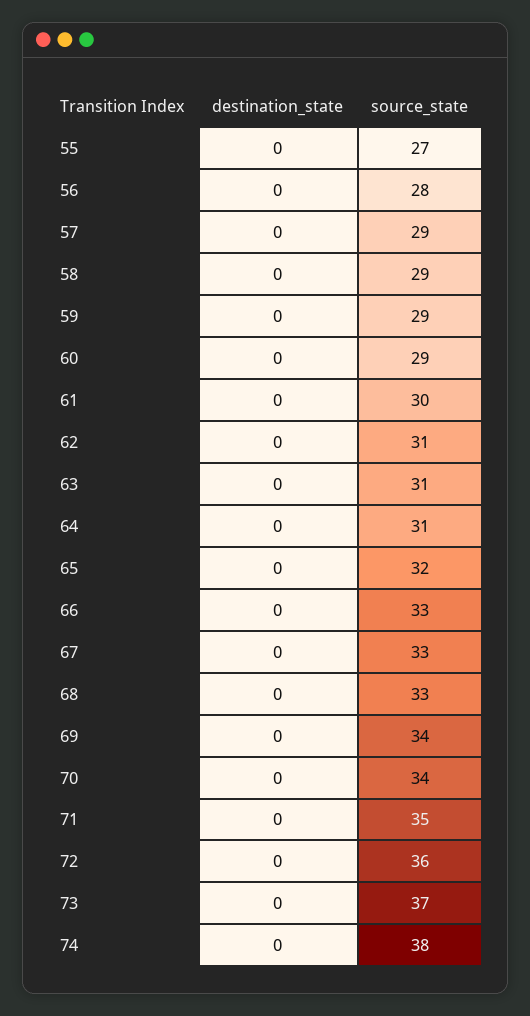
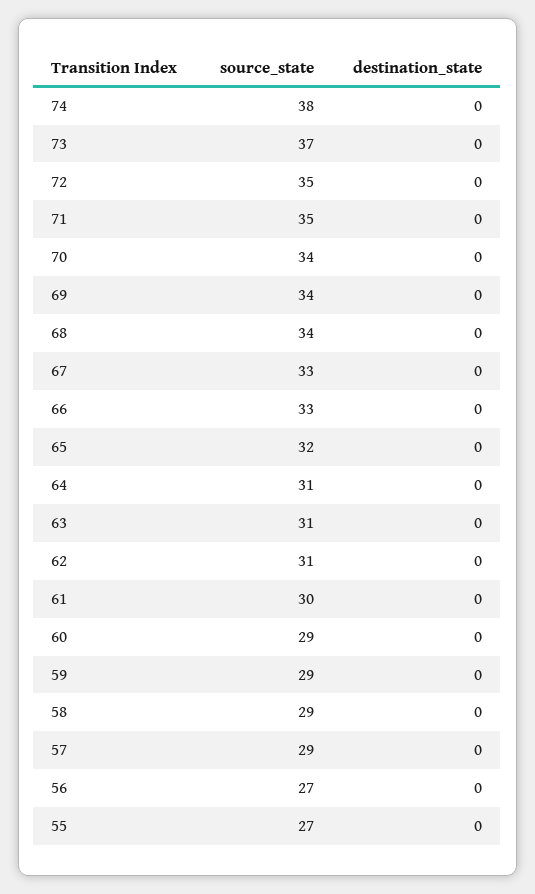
  {
    "destination_state": {
      "55": 0,
      "56": 0,
      "57": 0,
      "58": 0,
      "59": 0,
      "60": 0,
      "61": 0,
      "62": 0,
      "63": 0,
      "64": 0,
      "65": 0,
      "66": 0,
      "67": 0,
      "68": 0,
      "69": 0,
      "70": 0,
      "71": 0,
      "72": 0,
      "73": 0,
      "74": 0
    },
    "source_state": {
      "55": 27,
-     "56": 28,
+     "56": 27,
      "57": 29,
      "58": 29,
      "59": 29,
      "60": 29,
      "61": 30,
      "62": 31,
      "63": 31,
      "64": 31,
      "65": 32,
      "66": 33,
      "67": 33,
-     "68": 33,
+     "68": 34,
      "69": 34,
      "70": 34,
      "71": 35,
-     "72": 36,
+     "72": 35,
      "73": 37,
      "74": 38
    }
  }

